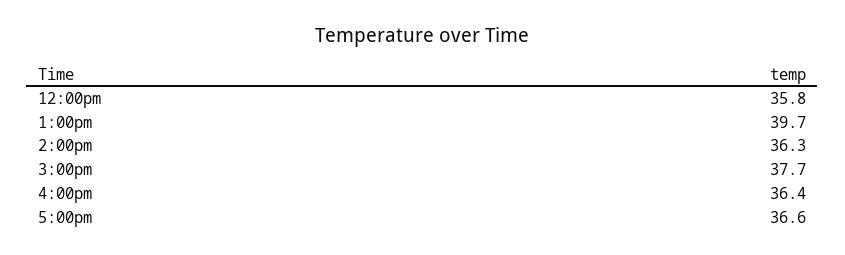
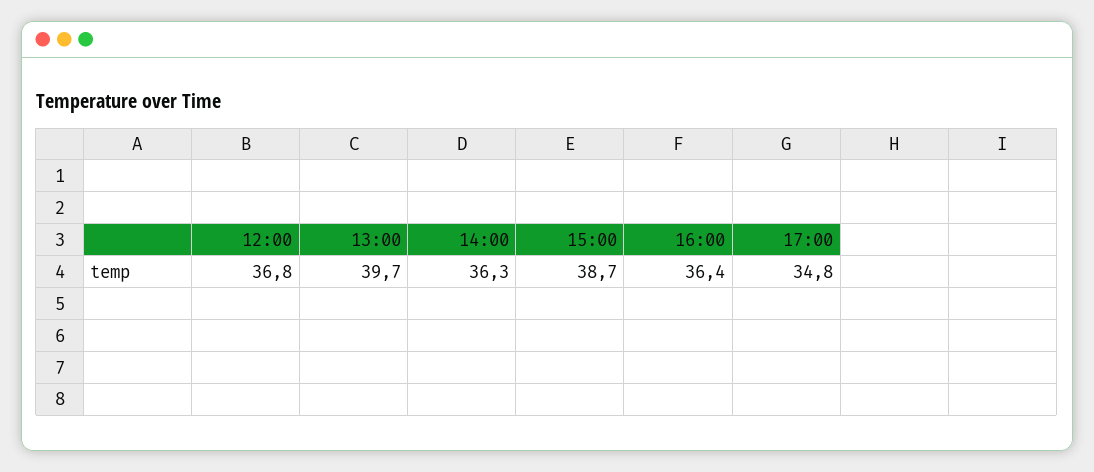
  {
-   "12:00pm": 35.8,
+   "12:00pm": 36.8,
    "1:00pm": 39.7,
    "2:00pm": 36.3,
-   "3:00pm": 37.7,
+   "3:00pm": 38.7,
    "4:00pm": 36.4,
-   "5:00pm": 36.6
+   "5:00pm": 34.8
  }

